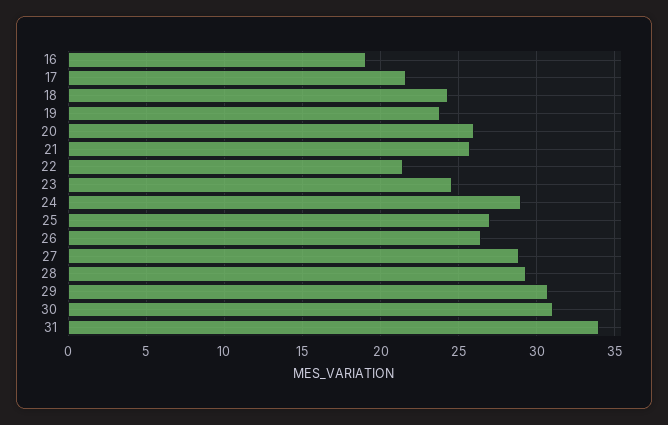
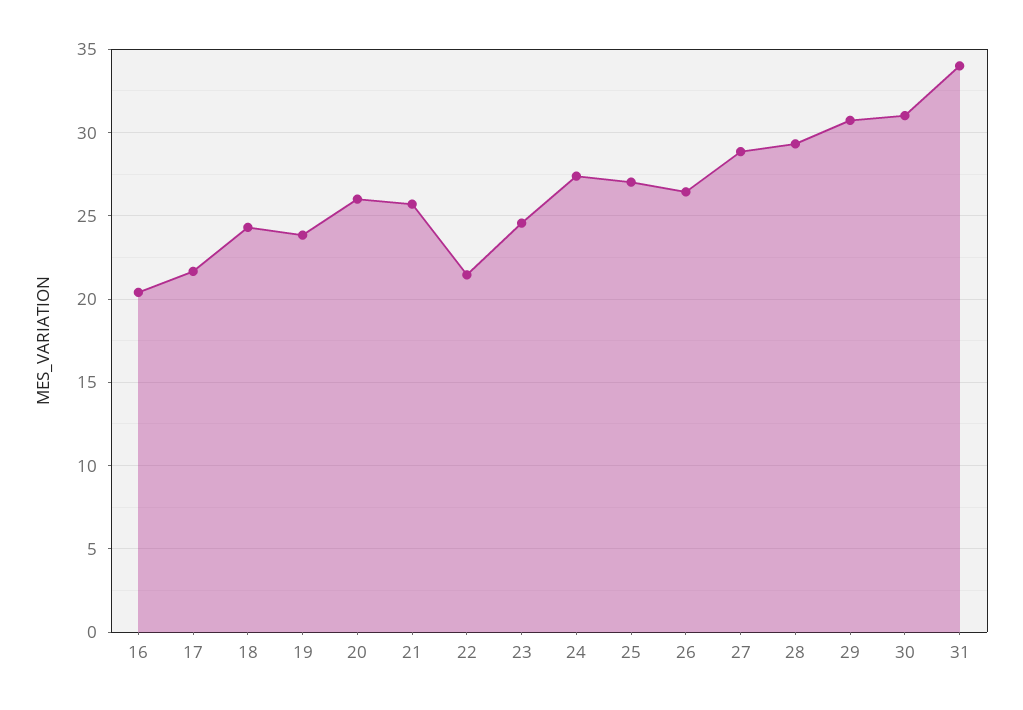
  {
-   "16": 19,
+   "16": 20.5,
    "17": 21.5,
    "18": 24.5,
    "19": 24,
    "20": 26,
    "21": 25.5,
    "22": 21.5,
    "23": 24.5,
-   "24": 29,
+   "24": 27.5,
    "25": 27,
    "26": 26.5,
    "27": 29,
    "28": 29.5,
    "29": 30.5,
    "30": 31,
    "31": 34
  }

